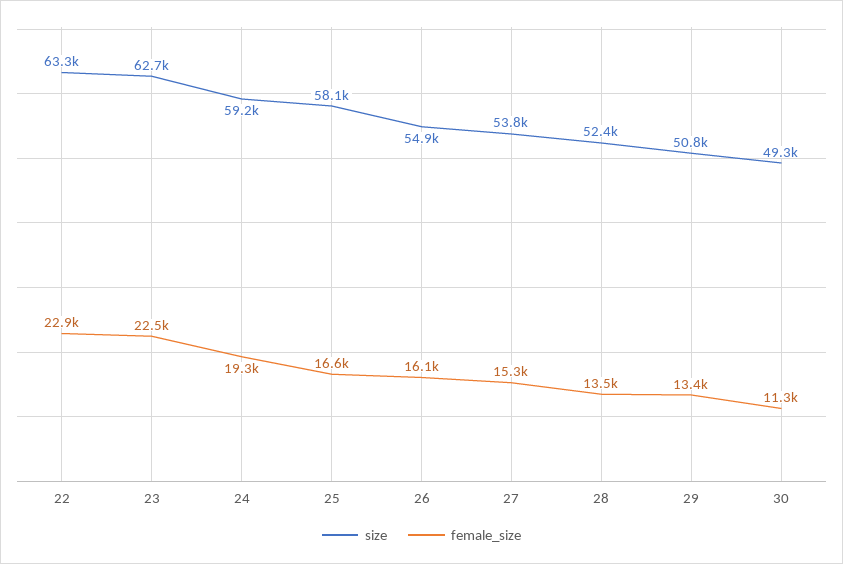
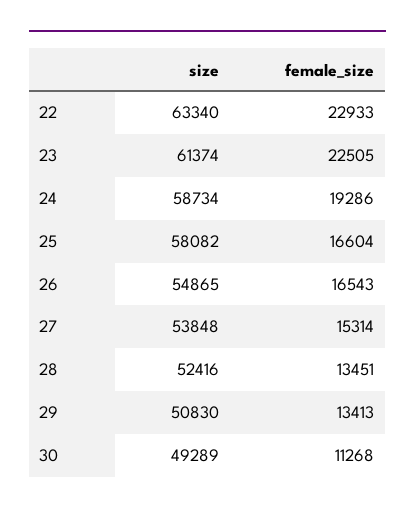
  {
    "size": {
      "22": 63340,
-     "23": 62700,
+     "23": 61374,
-     "24": 59200,
+     "24": 58734,
      "25": 58082,
      "26": 54865,
      "27": 53848,
      "28": 52416,
      "29": 50830,
      "30": 49289
    },
    "female_size": {
      "22": 22933,
      "23": 22505,
      "24": 19286,
      "25": 16604,
-     "26": 16100,
+     "26": 16543,
      "27": 15314,
      "28": 13451,
      "29": 13413,
      "30": 11268
    }
  }

